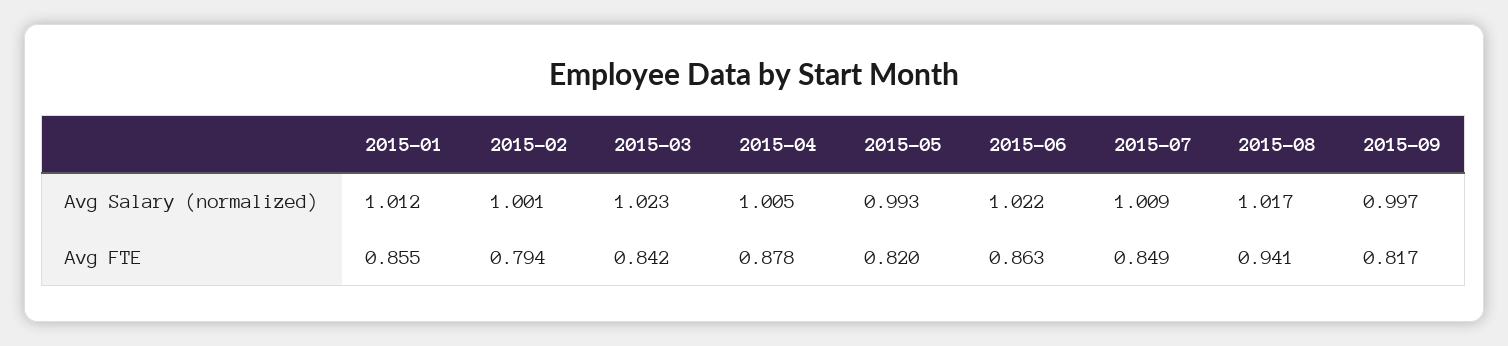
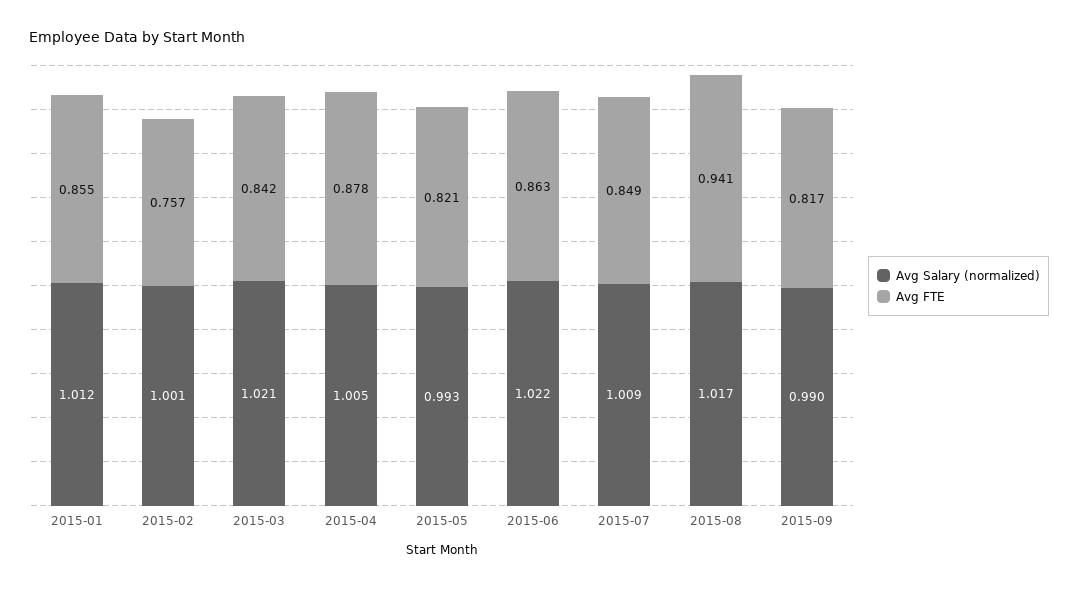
  {
    "Avg Salary (normalized)": {
      "2015-01": 1.012,
      "2015-02": 1.001,
-     "2015-03": 1.023,
+     "2015-03": 1.021,
      "2015-04": 1.005,
      "2015-05": 0.993,
      "2015-06": 1.022,
      "2015-07": 1.009,
      "2015-08": 1.017,
-     "2015-09": 0.997
+     "2015-09": 0.99
    },
    "Avg FTE": {
      "2015-01": 0.855,
-     "2015-02": 0.794,
+     "2015-02": 0.757,
      "2015-03": 0.842,
      "2015-04": 0.878,
-     "2015-05": 0.82,
+     "2015-05": 0.821,
      "2015-06": 0.863,
      "2015-07": 0.849,
      "2015-08": 0.941,
      "2015-09": 0.817
    }
  }

